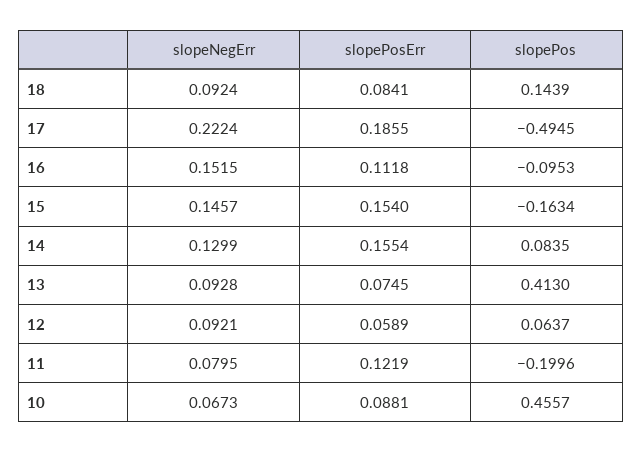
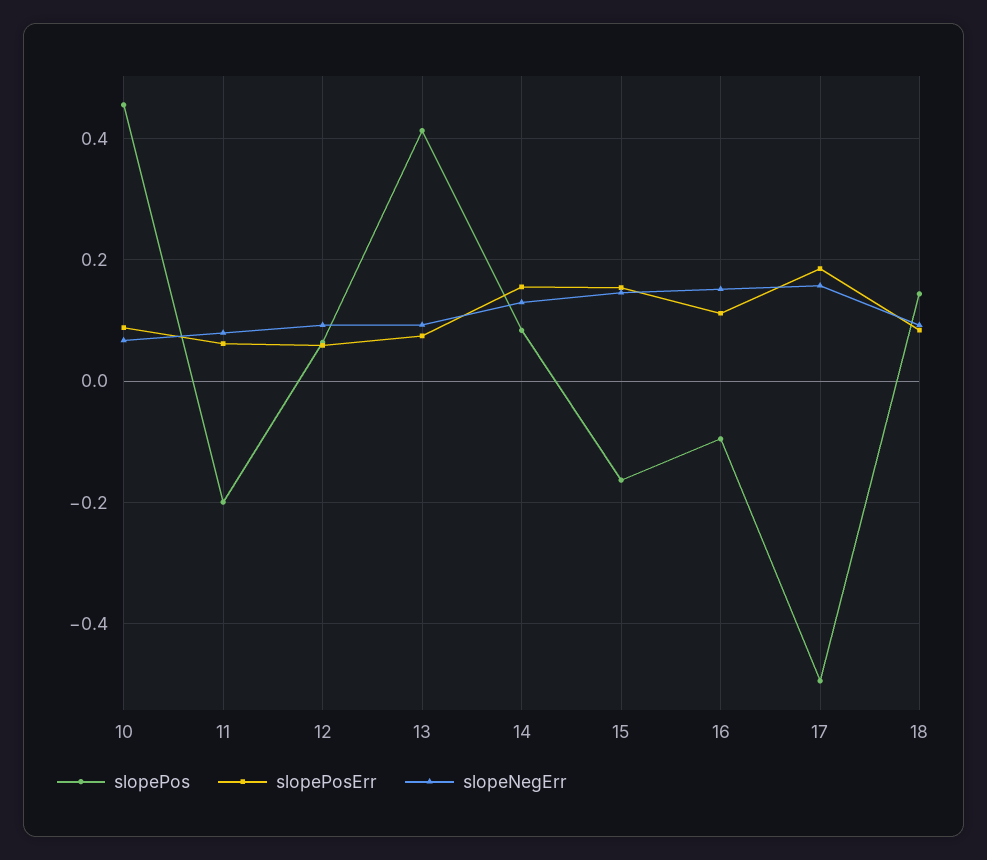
  {
    "slopeNegErr": {
      "18": 0.0924,
-     "17": 0.2224,
+     "17": 0.16,
      "16": 0.1515,
      "15": 0.1457,
      "14": 0.1299,
      "13": 0.0928,
      "12": 0.0921,
      "11": 0.0795,
      "10": 0.0673
    },
    "slopePosErr": {
      "18": 0.0841,
      "17": 0.1855,
      "16": 0.1118,
      "15": 0.154,
      "14": 0.1554,
      "13": 0.0745,
      "12": 0.0589,
-     "11": 0.1219,
+     "11": 0.06,
      "10": 0.0881
    },
    "slopePos": {
      "18": 0.1439,
      "17": -0.4945,
      "16": -0.0953,
      "15": -0.1634,
      "14": 0.0835,
      "13": 0.413,
      "12": 0.0637,
      "11": -0.1996,
      "10": 0.4557
    }
  }

